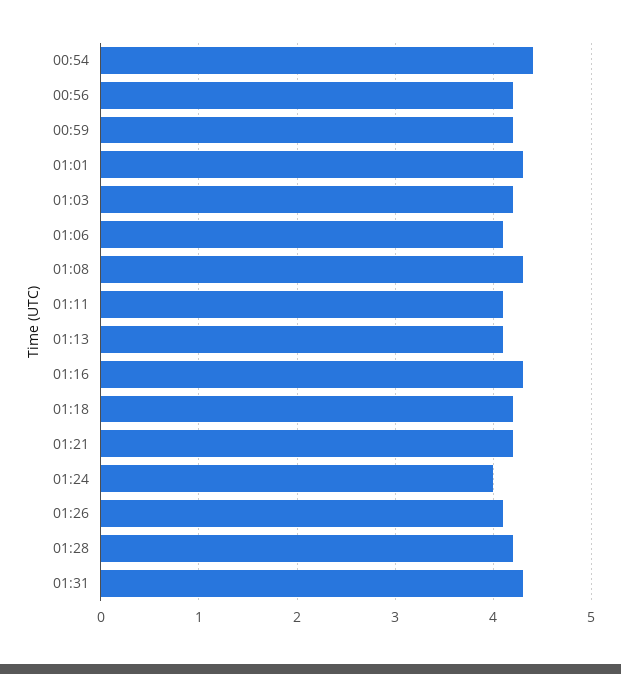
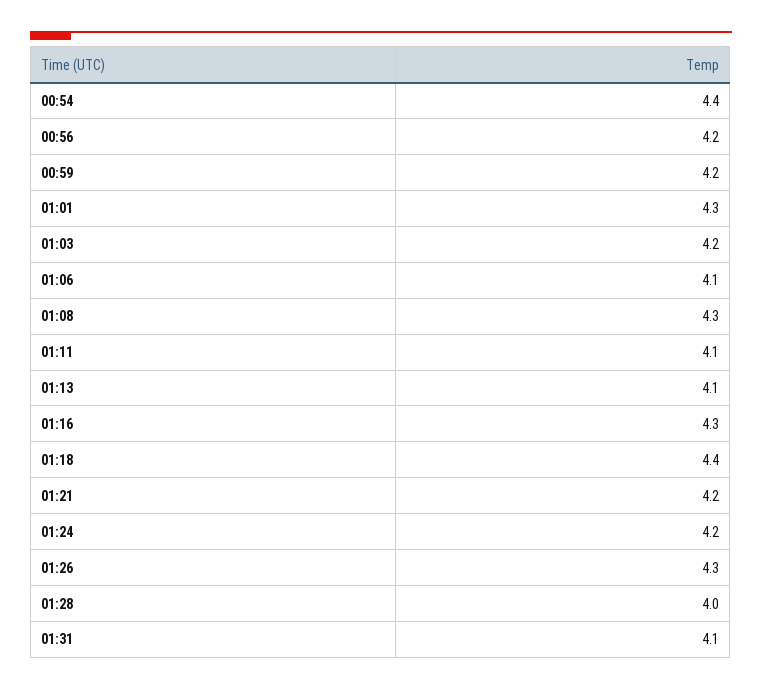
  {
    "00:54": 4.4,
    "00:56": 4.2,
    "00:59": 4.2,
    "01:01": 4.3,
    "01:03": 4.2,
    "01:06": 4.1,
    "01:08": 4.3,
    "01:11": 4.1,
    "01:13": 4.1,
    "01:16": 4.3,
-   "01:18": 4.2,
+   "01:18": 4.4,
    "01:21": 4.2,
-   "01:24": 4,
+   "01:24": 4.2,
-   "01:26": 4.1,
+   "01:26": 4.3,
-   "01:28": 4.2,
+   "01:28": 4,
-   "01:31": 4.3
+   "01:31": 4.1
  }

